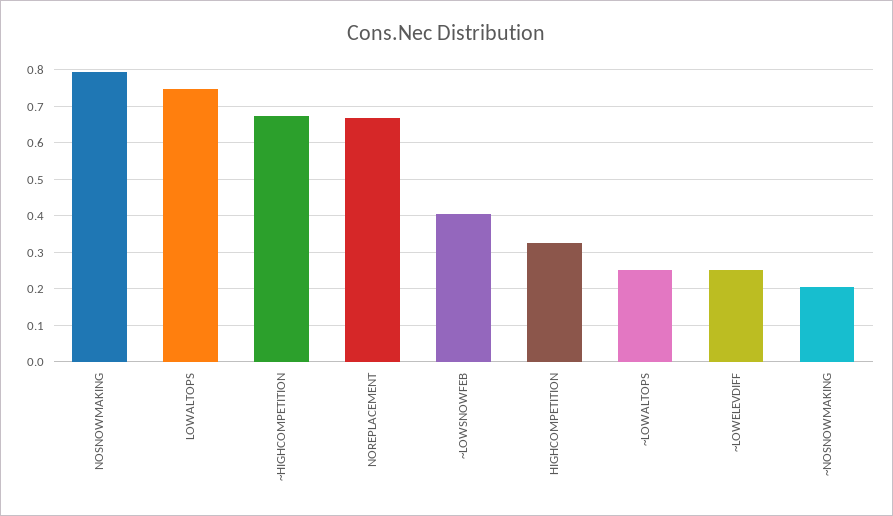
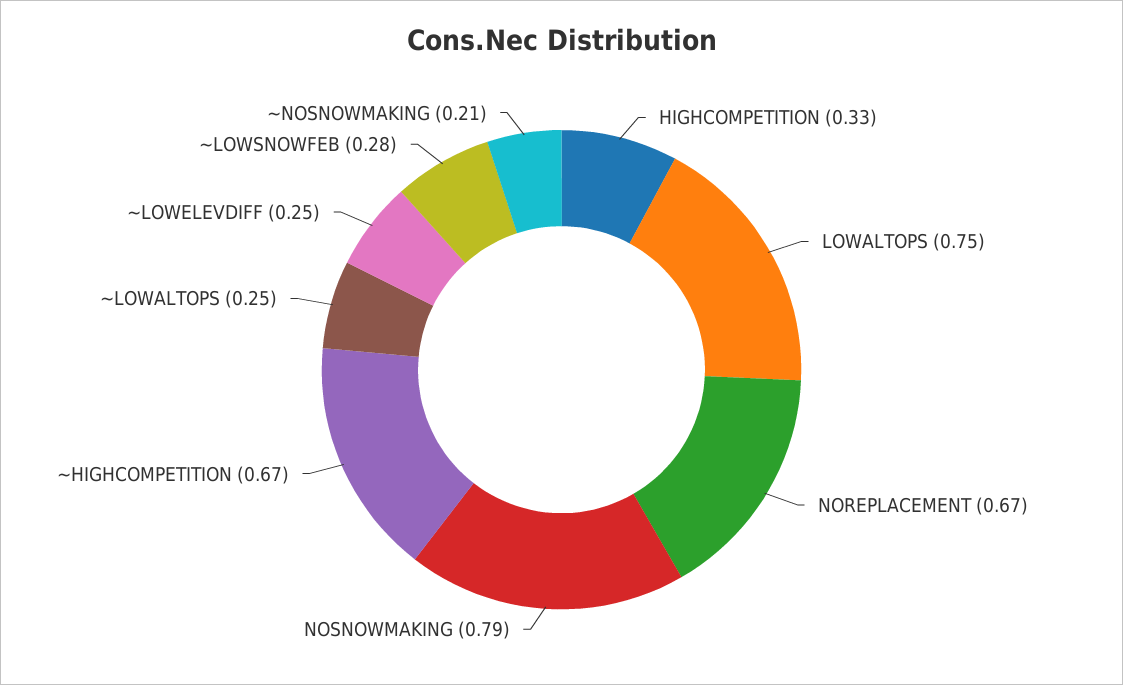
  {
    "NOSNOWMAKING": 0.79,
    "LOWALTOPS": 0.75,
    "~HIGHCOMPETITION": 0.67,
    "NOREPLACEMENT": 0.67,
-   "~LOWSNOWFEB": 0.4,
+   "~LOWSNOWFEB": 0.28,
    "HIGHCOMPETITION": 0.33,
    "~LOWALTOPS": 0.25,
    "~LOWELEVDIFF": 0.25,
    "~NOSNOWMAKING": 0.21
  }

